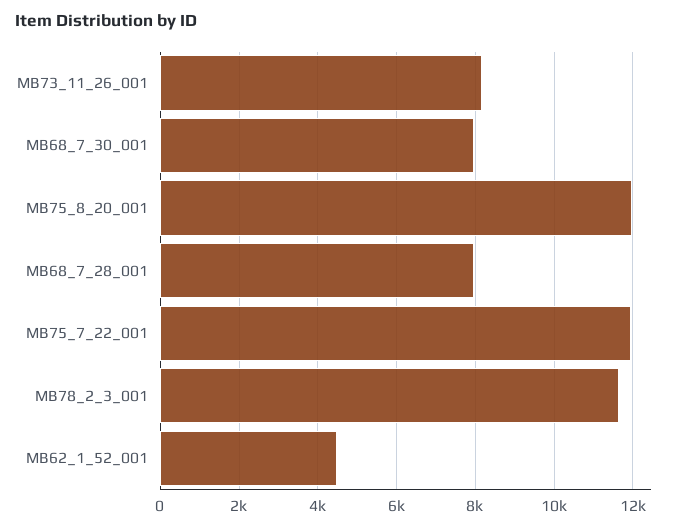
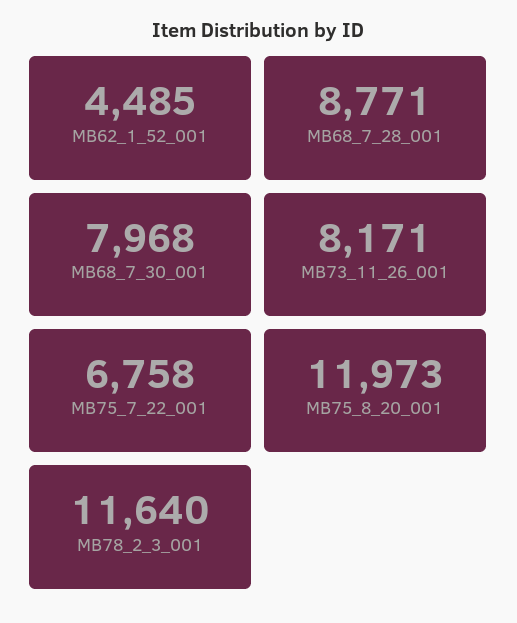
  {
    "MB73_11_26_001": 8171,
    "MB68_7_30_001": 7968,
    "MB75_8_20_001": 11973,
-   "MB68_7_28_001": 8000,
+   "MB68_7_28_001": 8771,
-   "MB75_7_22_001": 12000,
+   "MB75_7_22_001": 6758,
    "MB78_2_3_001": 11640,
    "MB62_1_52_001": 4485
  }

